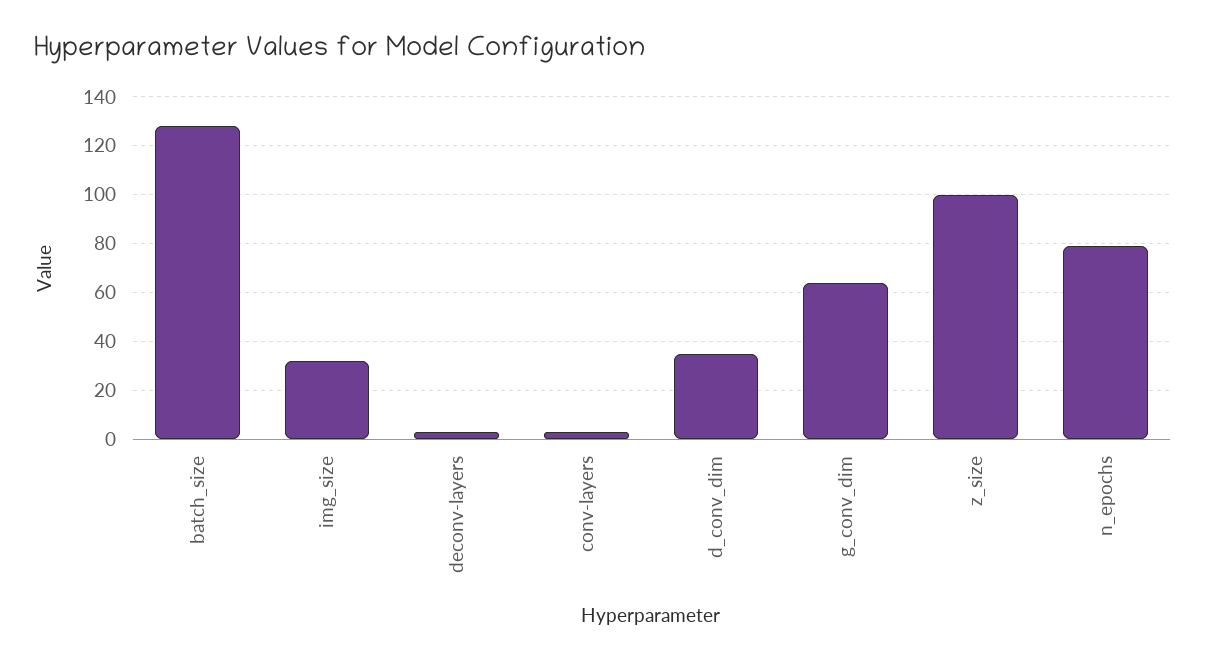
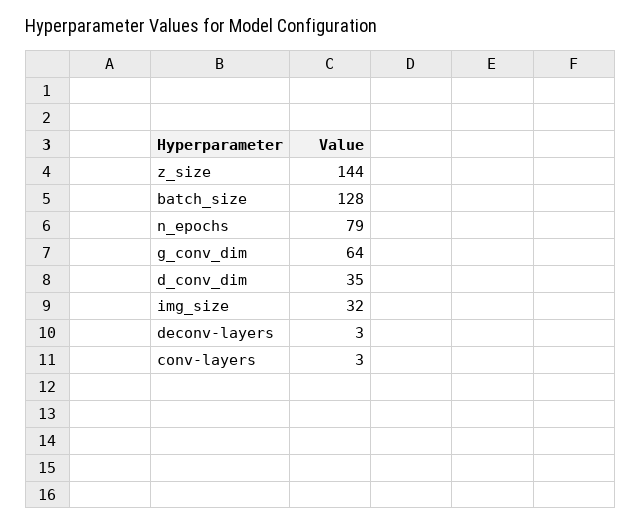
  {
    "batch_size": 128,
    "img_size": 32,
    "deconv-layers": 3,
    "conv-layers": 3,
    "d_conv_dim": 35,
    "g_conv_dim": 64,
-   "z_size": 100,
+   "z_size": 144,
    "n_epochs": 79
  }

